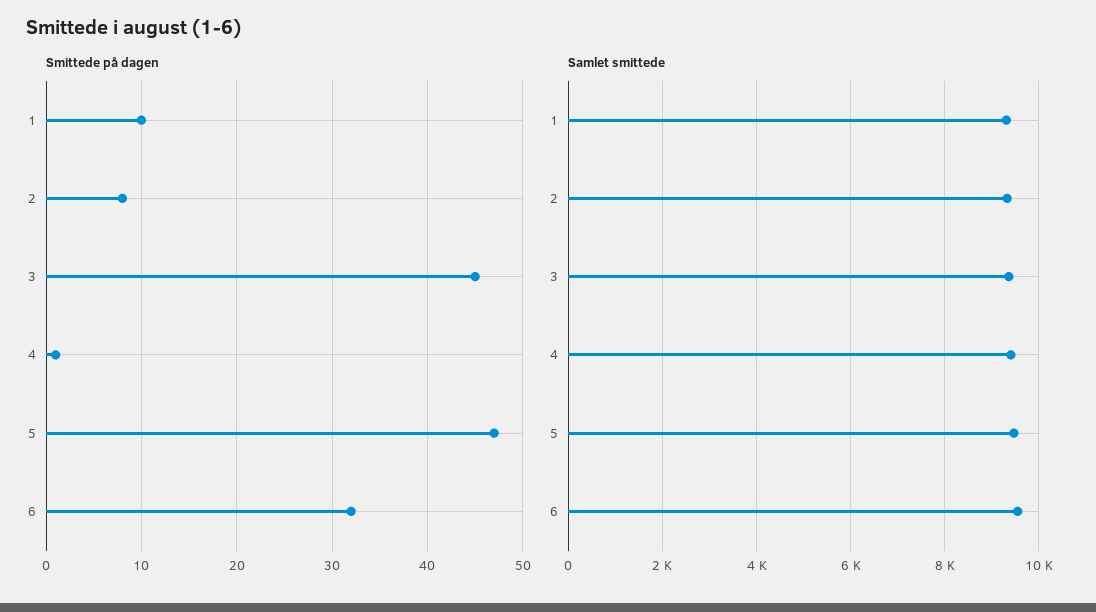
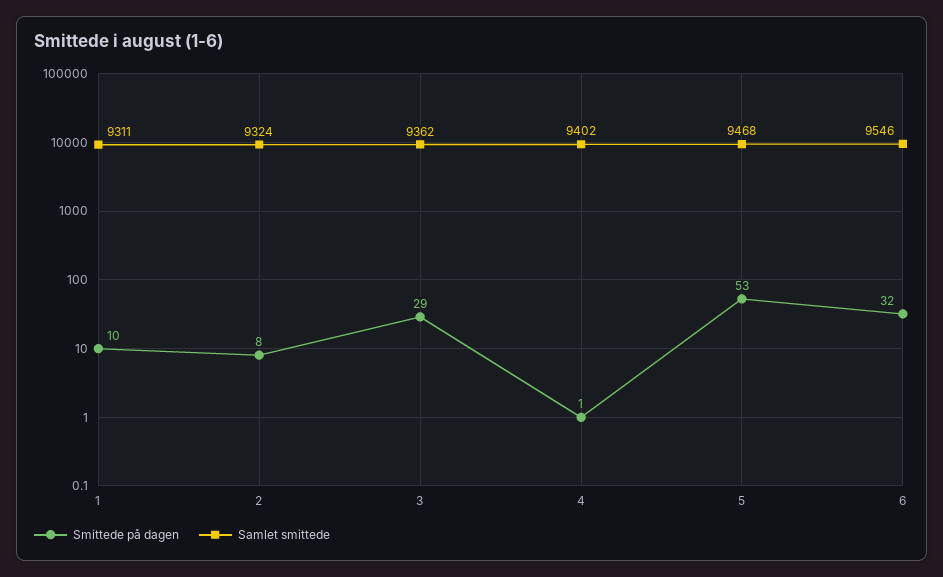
  {
    "Smittede på dagen": {
      "1": 10,
      "2": 8,
-     "3": 45,
+     "3": 29,
      "4": 1,
-     "5": 47,
+     "5": 53,
      "6": 32
    },
    "Samlet smittede": {
      "1": 9311,
      "2": 9324,
      "3": 9362,
      "4": 9402,
      "5": 9468,
      "6": 9546
    }
  }

